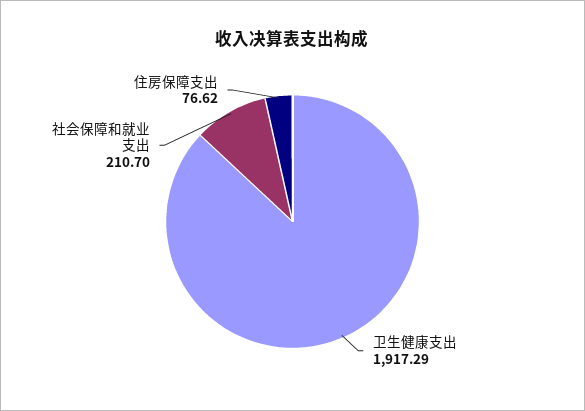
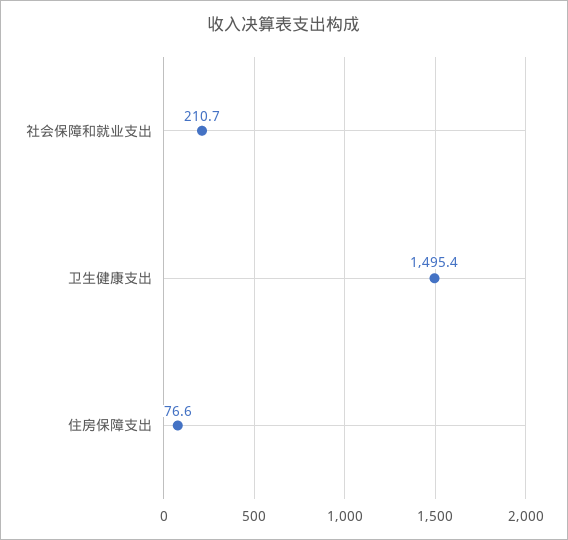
  {
-   "卫生健康支出": 1917.29,
+   "卫生健康支出": 1495.4,
    "社会保障和就业支出": 210.7,
    "住房保障支出": 76.62
  }

